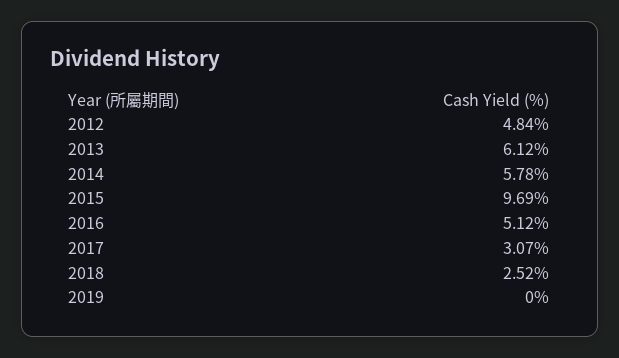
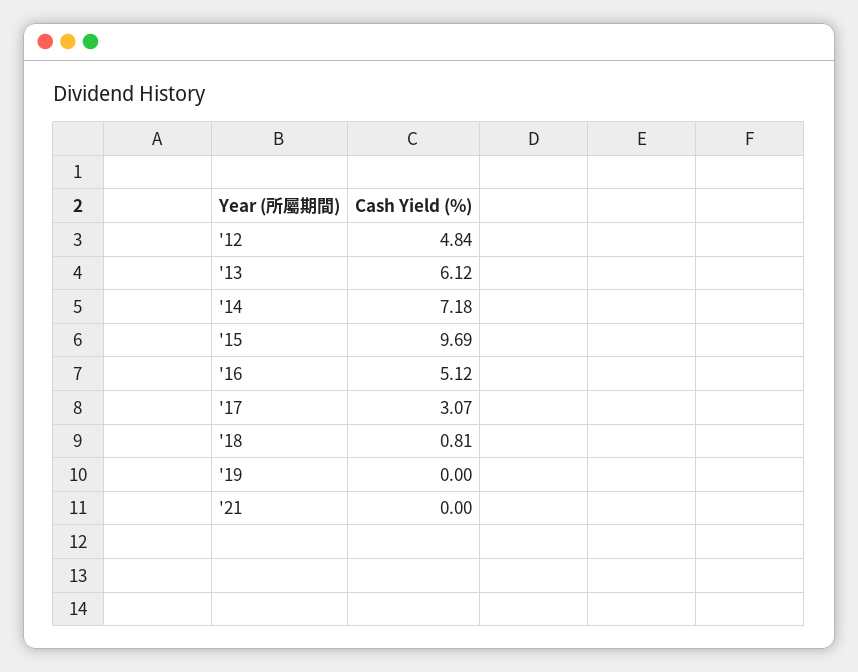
  {
    "2012": 4.84,
    "2013": 6.12,
-   "2014": 5.78,
+   "2014": 7.18,
    "2015": 9.69,
    "2016": 5.12,
    "2017": 3.07,
-   "2018": 2.52,
+   "2018": 0.81,
-   "2019": 0
+   "2019": 0,
+   "'21": 0
  }

